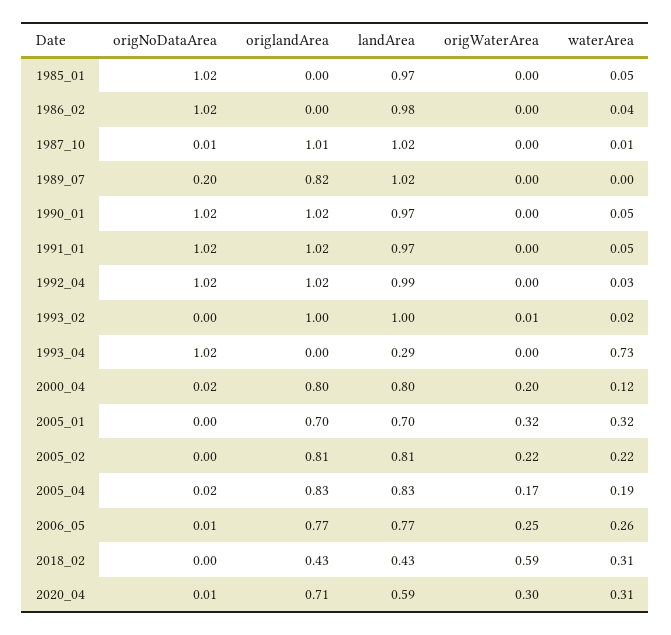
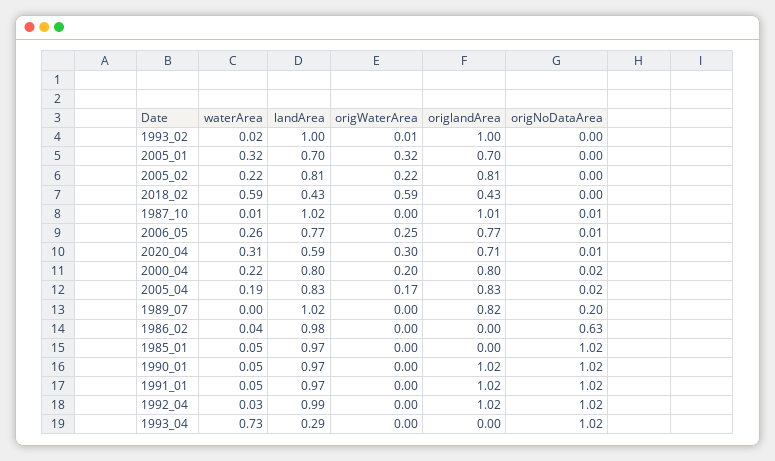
  {
    "origNoDataArea": {
      "1985_01": 1.02,
-     "1986_02": 1.02,
+     "1986_02": 0.63,
      "1987_10": 0.01,
      "1989_07": 0.2,
      "1990_01": 1.02,
      "1991_01": 1.02,
      "1992_04": 1.02,
      "1993_02": 0,
      "1993_04": 1.02,
      "2000_04": 0.02,
      "2005_01": 0,
      "2005_02": 0,
      "2005_04": 0.02,
      "2006_05": 0.01,
      "2018_02": 0,
      "2020_04": 0.01
    },
    "origlandArea": {
      "1985_01": 0,
      "1986_02": 0,
      "1987_10": 1.01,
      "1989_07": 0.82,
      "1990_01": 1.02,
      "1991_01": 1.02,
      "1992_04": 1.02,
      "1993_02": 1,
      "1993_04": 0,
      "2000_04": 0.8,
      "2005_01": 0.7,
      "2005_02": 0.81,
      "2005_04": 0.83,
      "2006_05": 0.77,
      "2018_02": 0.43,
      "2020_04": 0.71
    },
    "landArea": {
      "1985_01": 0.97,
      "1986_02": 0.98,
      "1987_10": 1.02,
      "1989_07": 1.02,
      "1990_01": 0.97,
      "1991_01": 0.97,
      "1992_04": 0.99,
      "1993_02": 1,
      "1993_04": 0.29,
      "2000_04": 0.8,
      "2005_01": 0.7,
      "2005_02": 0.81,
      "2005_04": 0.83,
      "2006_05": 0.77,
      "2018_02": 0.43,
      "2020_04": 0.59
    },
    "origWaterArea": {
      "1985_01": 0,
      "1986_02": 0,
      "1987_10": 0,
      "1989_07": 0,
      "1990_01": 0,
      "1991_01": 0,
      "1992_04": 0,
      "1993_02": 0.01,
      "1993_04": 0,
      "2000_04": 0.2,
      "2005_01": 0.32,
      "2005_02": 0.22,
      "2005_04": 0.17,
      "2006_05": 0.25,
      "2018_02": 0.59,
      "2020_04": 0.3
    },
    "waterArea": {
      "1985_01": 0.05,
      "1986_02": 0.04,
      "1987_10": 0.01,
      "1989_07": 0,
      "1990_01": 0.05,
      "1991_01": 0.05,
      "1992_04": 0.03,
      "1993_02": 0.02,
      "1993_04": 0.73,
-     "2000_04": 0.12,
+     "2000_04": 0.22,
      "2005_01": 0.32,
      "2005_02": 0.22,
      "2005_04": 0.19,
      "2006_05": 0.26,
-     "2018_02": 0.31,
+     "2018_02": 0.59,
      "2020_04": 0.31
    }
  }

